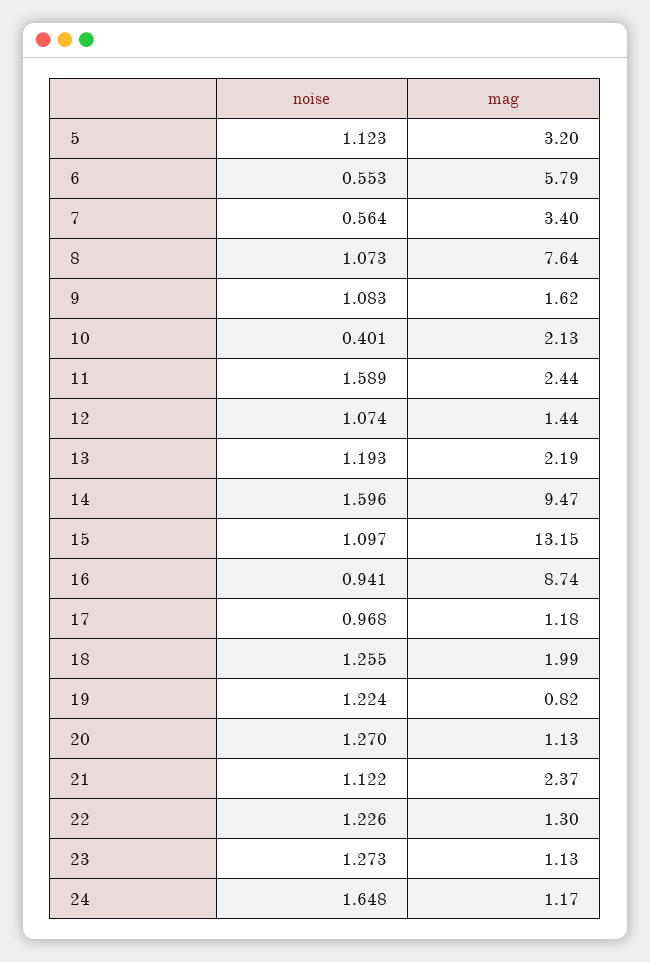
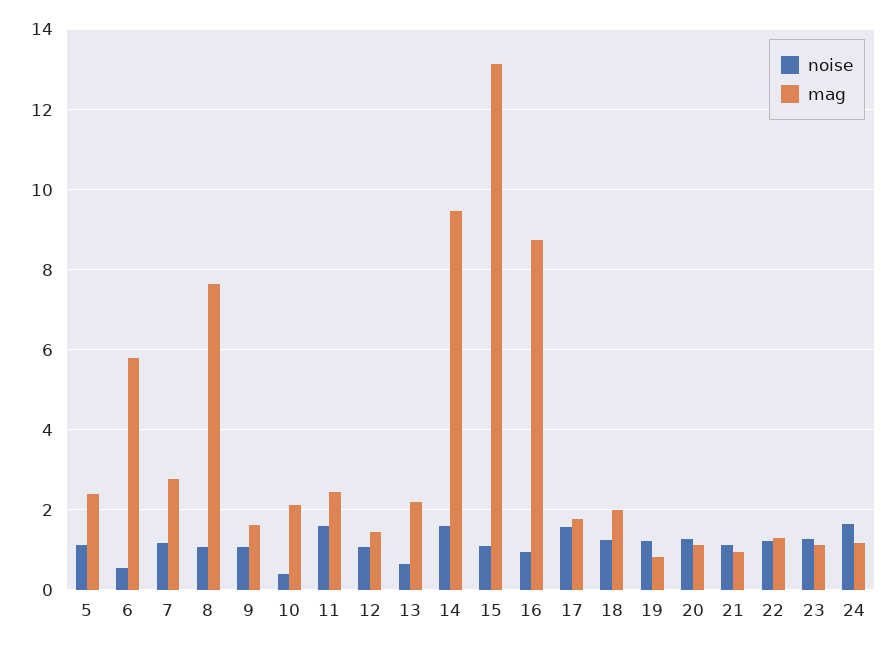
  {
    "noise": {
      "5": 1.123,
      "6": 0.553,
-     "7": 0.564,
+     "7": 1.2,
      "8": 1.073,
      "9": 1.083,
      "10": 0.401,
      "11": 1.589,
      "12": 1.074,
-     "13": 1.193,
+     "13": 0.6,
      "14": 1.596,
      "15": 1.097,
      "16": 0.941,
-     "17": 0.968,
+     "17": 1.6,
      "18": 1.255,
      "19": 1.224,
      "20": 1.27,
      "21": 1.122,
      "22": 1.226,
      "23": 1.273,
      "24": 1.648
    },
    "mag": {
-     "5": 3.2,
+     "5": 2.4,
      "6": 5.79,
-     "7": 3.4,
+     "7": 2.8,
      "8": 7.64,
      "9": 1.62,
      "10": 2.13,
      "11": 2.44,
      "12": 1.44,
      "13": 2.19,
      "14": 9.47,
      "15": 13.15,
      "16": 8.74,
-     "17": 1.18,
+     "17": 1.8,
      "18": 1.99,
      "19": 0.82,
      "20": 1.13,
-     "21": 2.37,
+     "21": 1,
      "22": 1.3,
      "23": 1.13,
      "24": 1.17
    }
  }

